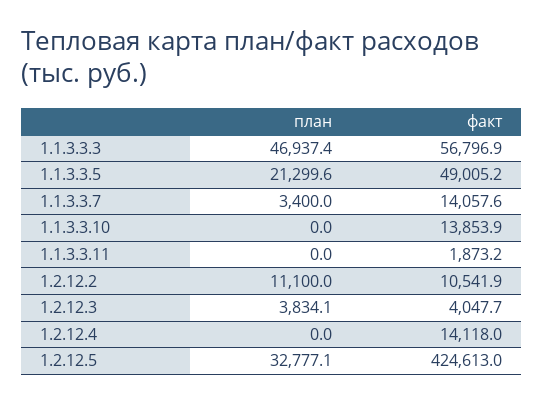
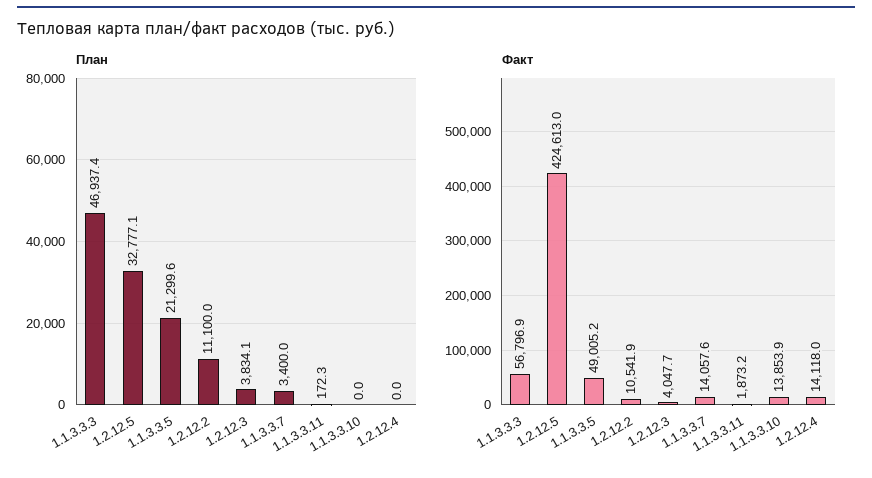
  {
    "план": {
      "1.1.3.3.3": 46937.4,
      "1.1.3.3.5": 21299.6,
      "1.1.3.3.7": 3400,
      "1.1.3.3.10": 0,
-     "1.1.3.3.11": 0,
+     "1.1.3.3.11": 172.3,
      "1.2.12.2": 11100,
      "1.2.12.3": 3834.1,
      "1.2.12.4": 0,
      "1.2.12.5": 32777.1
    },
    "факт": {
      "1.1.3.3.3": 56796.9,
      "1.1.3.3.5": 49005.2,
      "1.1.3.3.7": 14057.6,
      "1.1.3.3.10": 13853.9,
      "1.1.3.3.11": 1873.2,
      "1.2.12.2": 10541.9,
      "1.2.12.3": 4047.7,
      "1.2.12.4": 14118,
      "1.2.12.5": 424613
    }
  }

